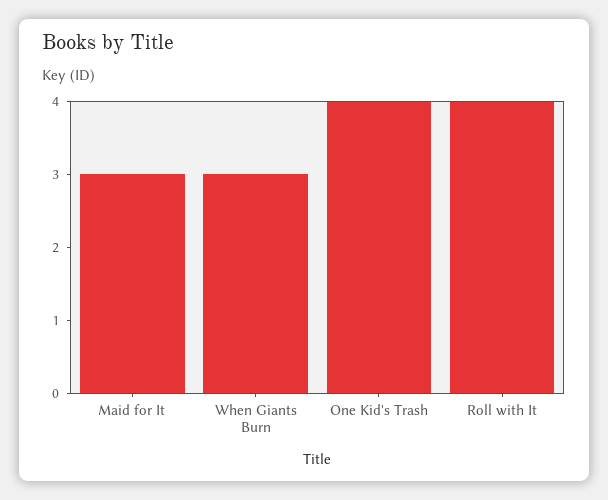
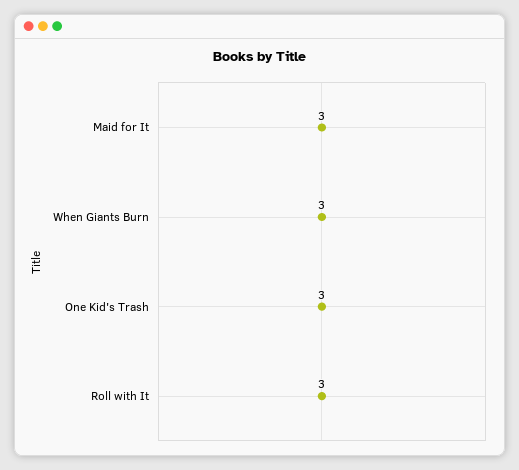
  {
    "Maid for It": 3,
    "When Giants Burn": 3,
-   "One Kid's Trash": 4,
+   "One Kid's Trash": 3,
-   "Roll with It": 4
+   "Roll with It": 3
  }

